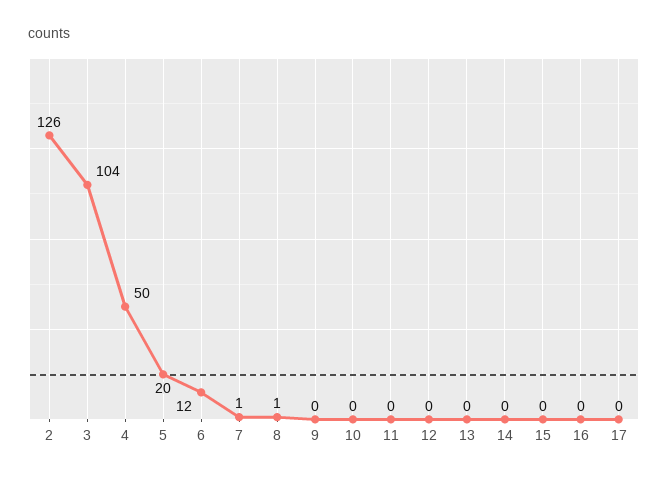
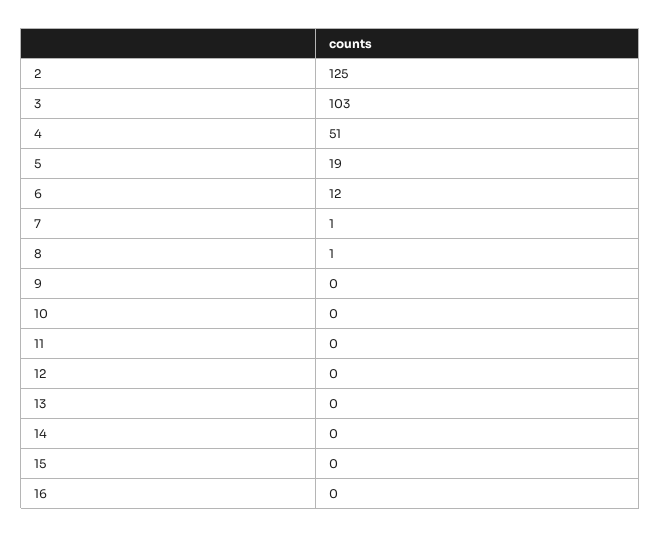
  {
-   "2": 126,
+   "2": 125,
-   "3": 104,
+   "3": 103,
-   "4": 50,
+   "4": 51,
-   "5": 20,
+   "5": 19,
    "6": 12,
    "7": 1,
    "8": 1,
    "9": 0,
    "10": 0,
    "11": 0,
    "12": 0,
    "13": 0,
    "14": 0,
    "15": 0,
-   "16": 0,
+   "16": 0
-   "17": 0
  }

